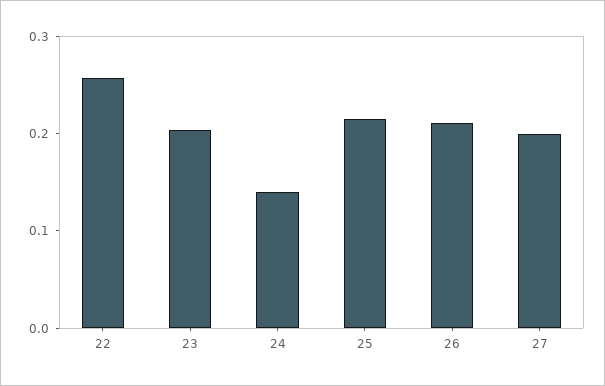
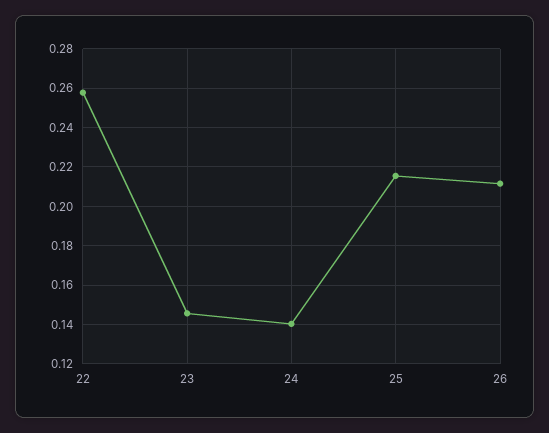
  {
    "22": 0.26,
-   "23": 0.2,
+   "23": 0.145,
    "24": 0.14,
    "25": 0.215,
-   "26": 0.21,
+   "26": 0.21
-   "27": 0.2
  }

